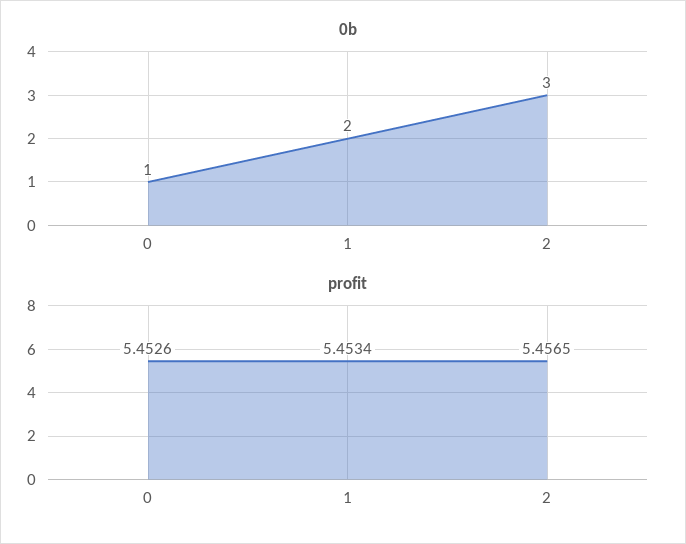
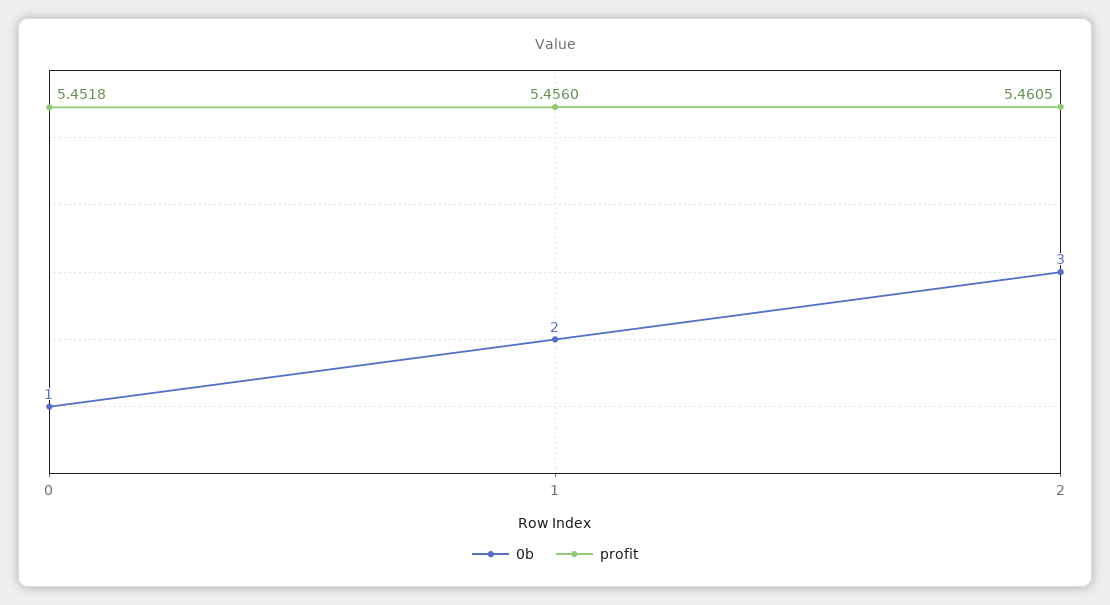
  {
    "0b": {
      "0": 1,
      "1": 2,
      "2": 3
    },
    "profit": {
-     "0": 5.4526,
+     "0": 5.4518,
-     "1": 5.4534,
+     "1": 5.456,
-     "2": 5.4565
+     "2": 5.4605
    }
  }

